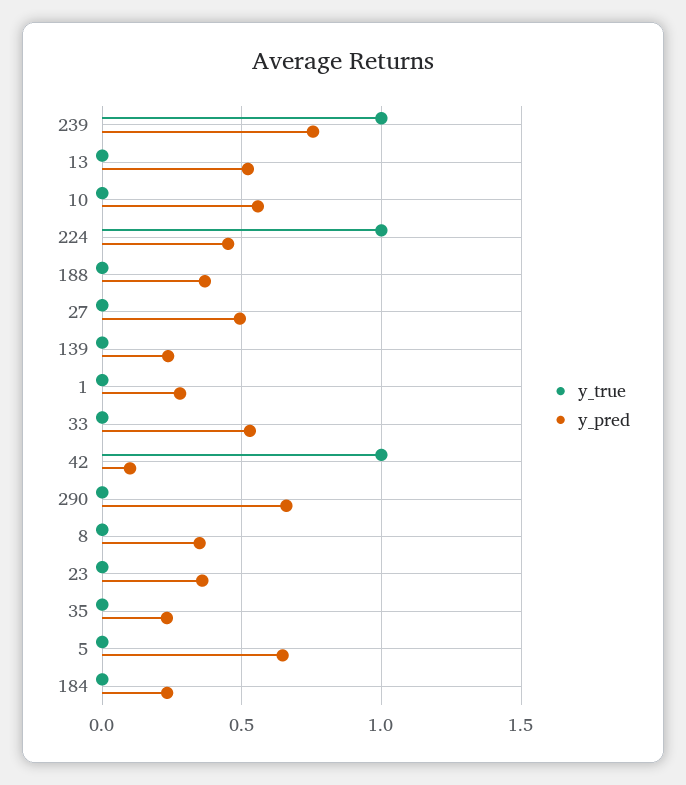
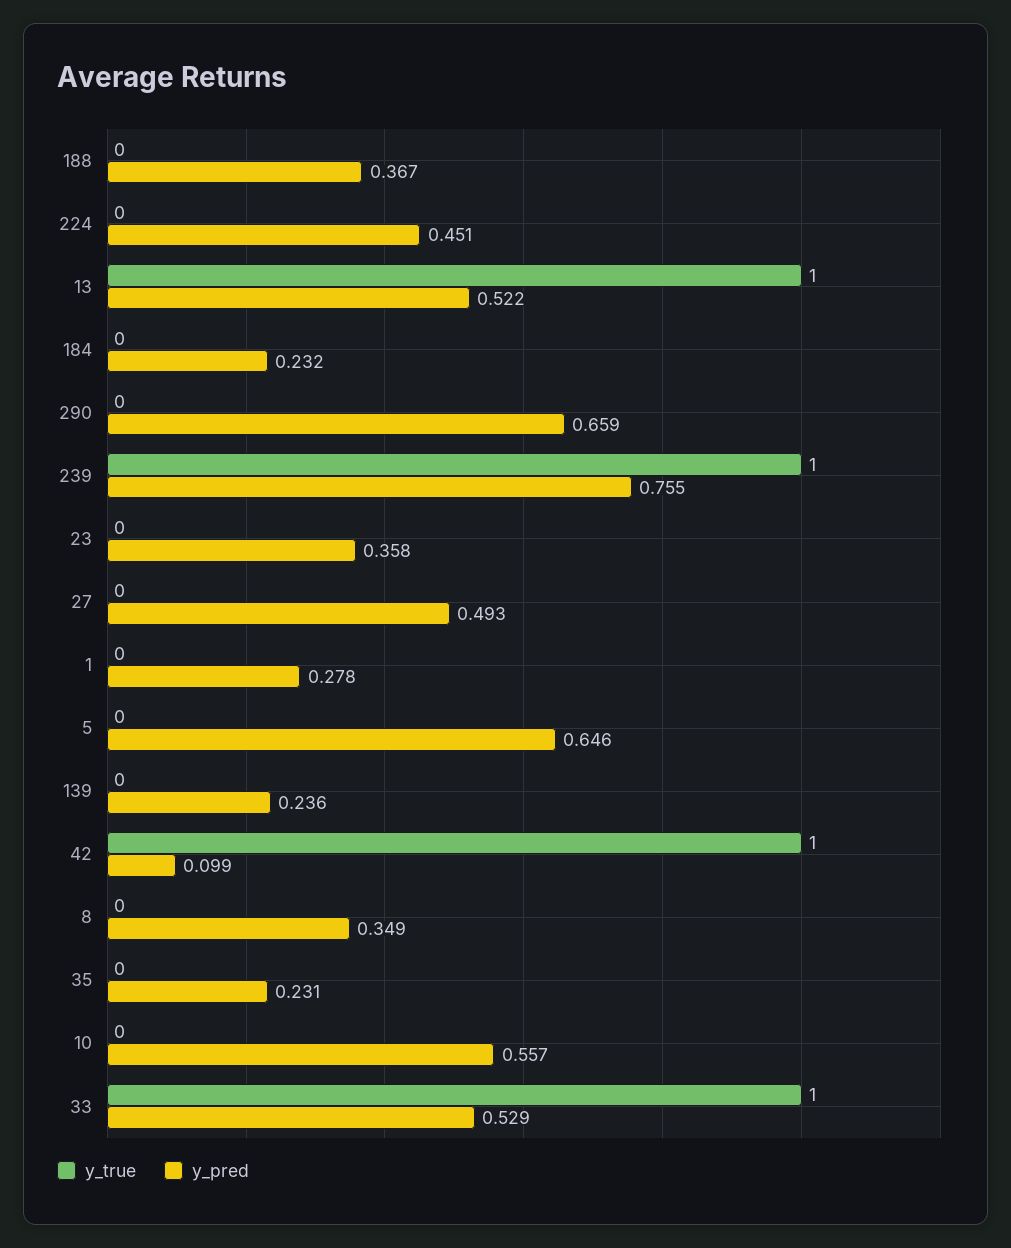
  {
    "y_true": {
      "239": 1,
-     "13": 0,
+     "13": 1,
      "10": 0,
-     "224": 1,
+     "224": 0,
      "188": 0,
      "27": 0,
      "139": 0,
      "1": 0,
-     "33": 0,
+     "33": 1,
      "42": 1,
      "290": 0,
      "8": 0,
      "23": 0,
      "35": 0,
      "5": 0,
      "184": 0
    },
    "y_pred": {
      "239": 0.755,
      "13": 0.522,
      "10": 0.557,
      "224": 0.451,
      "188": 0.367,
      "27": 0.493,
      "139": 0.236,
      "1": 0.278,
      "33": 0.529,
      "42": 0.099,
      "290": 0.659,
      "8": 0.349,
      "23": 0.358,
      "35": 0.231,
      "5": 0.646,
      "184": 0.232
    }
  }

